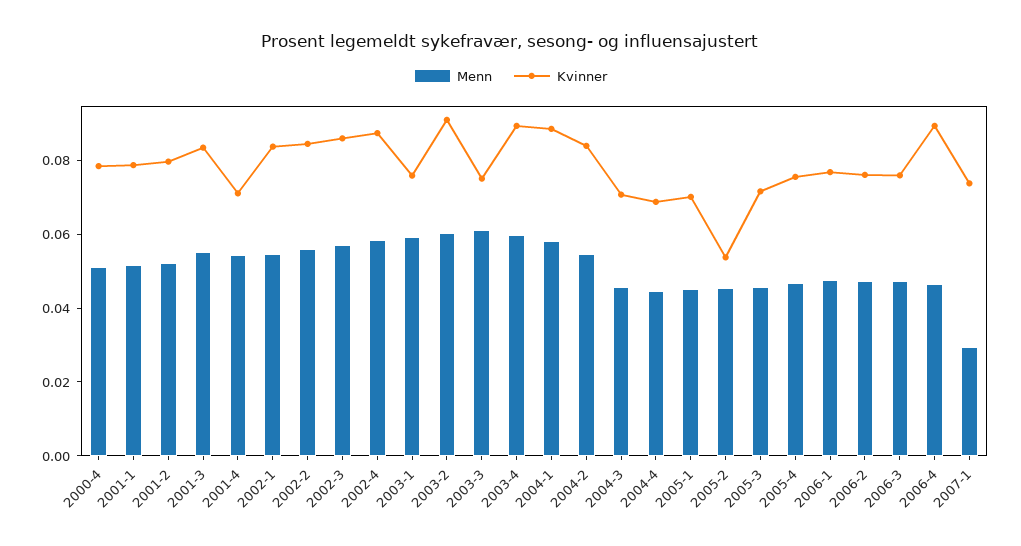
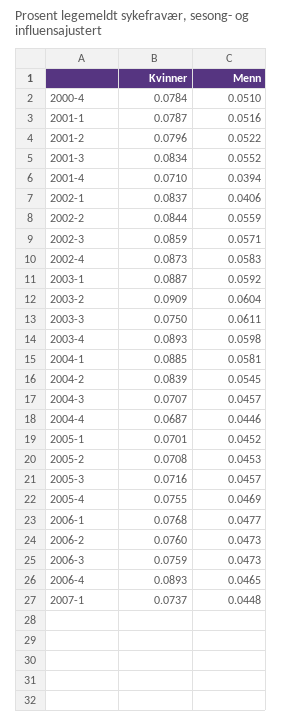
  {
    "Menn": {
      "2000-4": 0.051,
      "2001-1": 0.0516,
      "2001-2": 0.0522,
      "2001-3": 0.0552,
-     "2001-4": 0.055,
+     "2001-4": 0.0394,
-     "2002-1": 0.055,
+     "2002-1": 0.0406,
      "2002-2": 0.0559,
      "2002-3": 0.0571,
      "2002-4": 0.0583,
      "2003-1": 0.0592,
      "2003-2": 0.0604,
      "2003-3": 0.0611,
      "2003-4": 0.0598,
      "2004-1": 0.0581,
      "2004-2": 0.0545,
      "2004-3": 0.0457,
      "2004-4": 0.0446,
      "2005-1": 0.0452,
      "2005-2": 0.0453,
      "2005-3": 0.0457,
      "2005-4": 0.0469,
      "2006-1": 0.0477,
      "2006-2": 0.0473,
      "2006-3": 0.0473,
      "2006-4": 0.0465,
-     "2007-1": 0.03
+     "2007-1": 0.0448
    },
    "Kvinner": {
      "2000-4": 0.0784,
      "2001-1": 0.0787,
      "2001-2": 0.0796,
      "2001-3": 0.0834,
      "2001-4": 0.071,
      "2002-1": 0.0837,
      "2002-2": 0.0844,
      "2002-3": 0.0859,
      "2002-4": 0.0873,
-     "2003-1": 0.075,
+     "2003-1": 0.0887,
      "2003-2": 0.0909,
      "2003-3": 0.075,
      "2003-4": 0.0893,
      "2004-1": 0.0885,
      "2004-2": 0.0839,
      "2004-3": 0.0707,
      "2004-4": 0.0687,
      "2005-1": 0.0701,
-     "2005-2": 0.055,
+     "2005-2": 0.0708,
      "2005-3": 0.0716,
      "2005-4": 0.0755,
      "2006-1": 0.0768,
      "2006-2": 0.076,
      "2006-3": 0.0759,
      "2006-4": 0.0893,
      "2007-1": 0.0737
    }
  }

